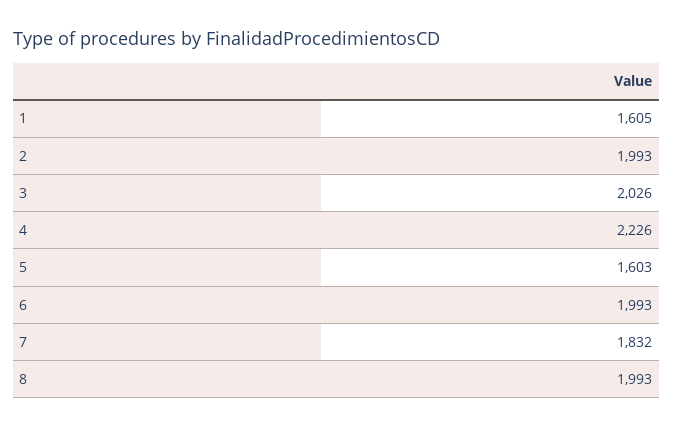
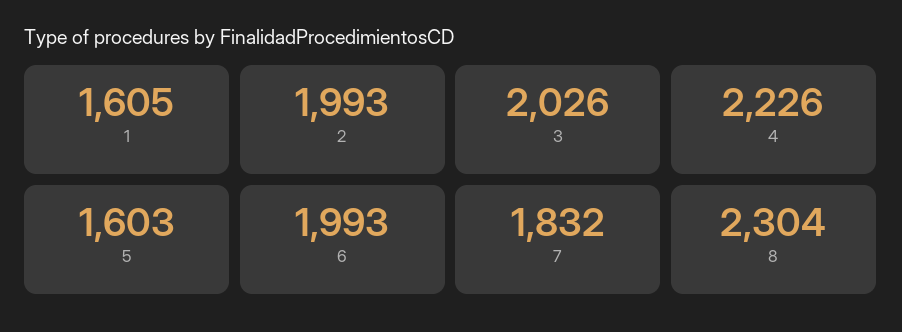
  {
    "1": 1605,
    "2": 1993,
    "3": 2026,
    "4": 2226,
    "5": 1603,
    "6": 1993,
    "7": 1832,
-   "8": 1993
+   "8": 2304
  }

